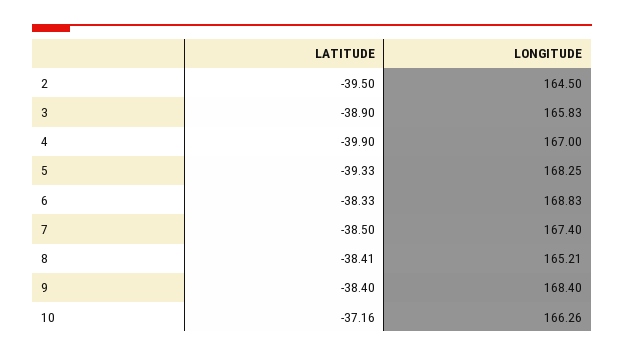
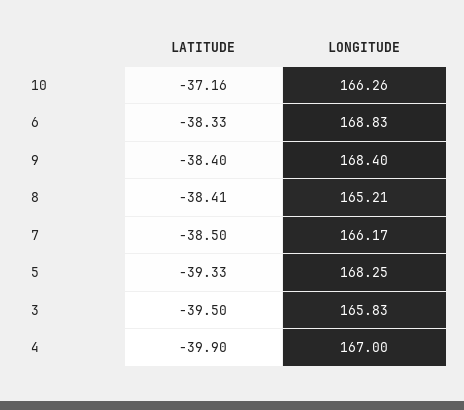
  {
    "LATITUDE": {
-     "2": -39.5,
-     "3": -38.9,
+     "3": -39.5,
      "4": -39.9,
      "5": -39.33,
      "6": -38.33,
      "7": -38.5,
      "8": -38.41,
      "9": -38.4,
      "10": -37.16
    },
    "LONGITUDE": {
-     "2": 164.5,
      "3": 165.83,
      "4": 167,
      "5": 168.25,
      "6": 168.83,
-     "7": 167.4,
+     "7": 166.17,
      "8": 165.21,
      "9": 168.4,
      "10": 166.26
    }
  }

